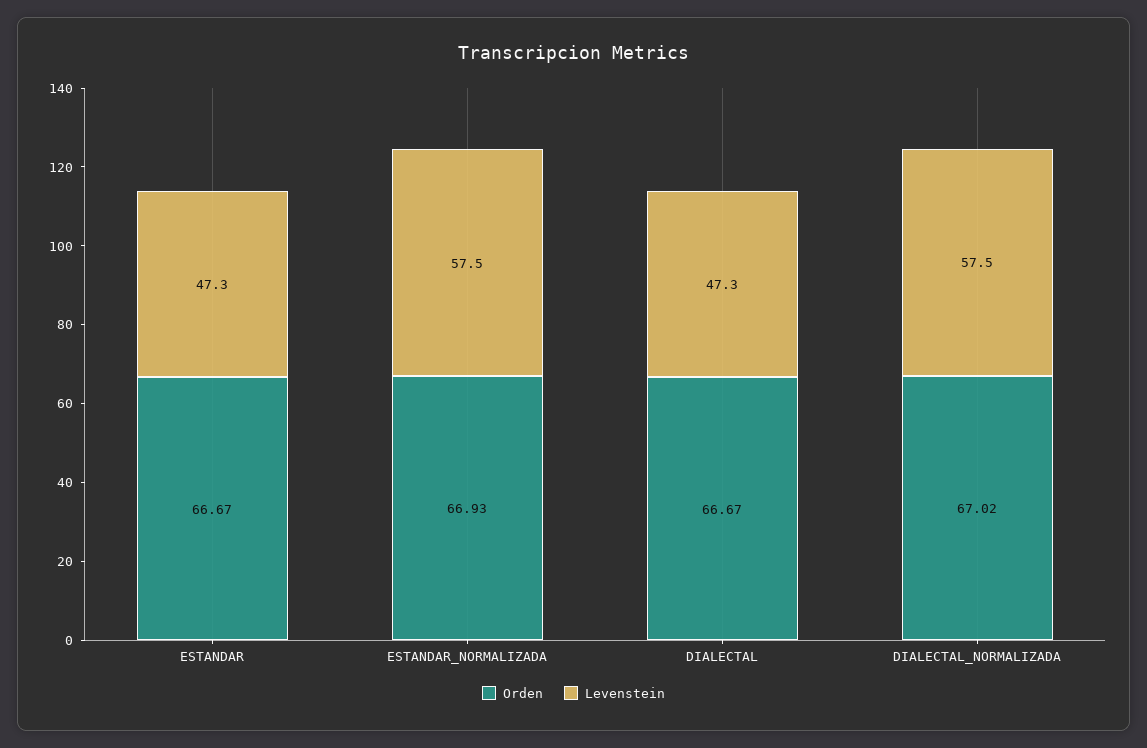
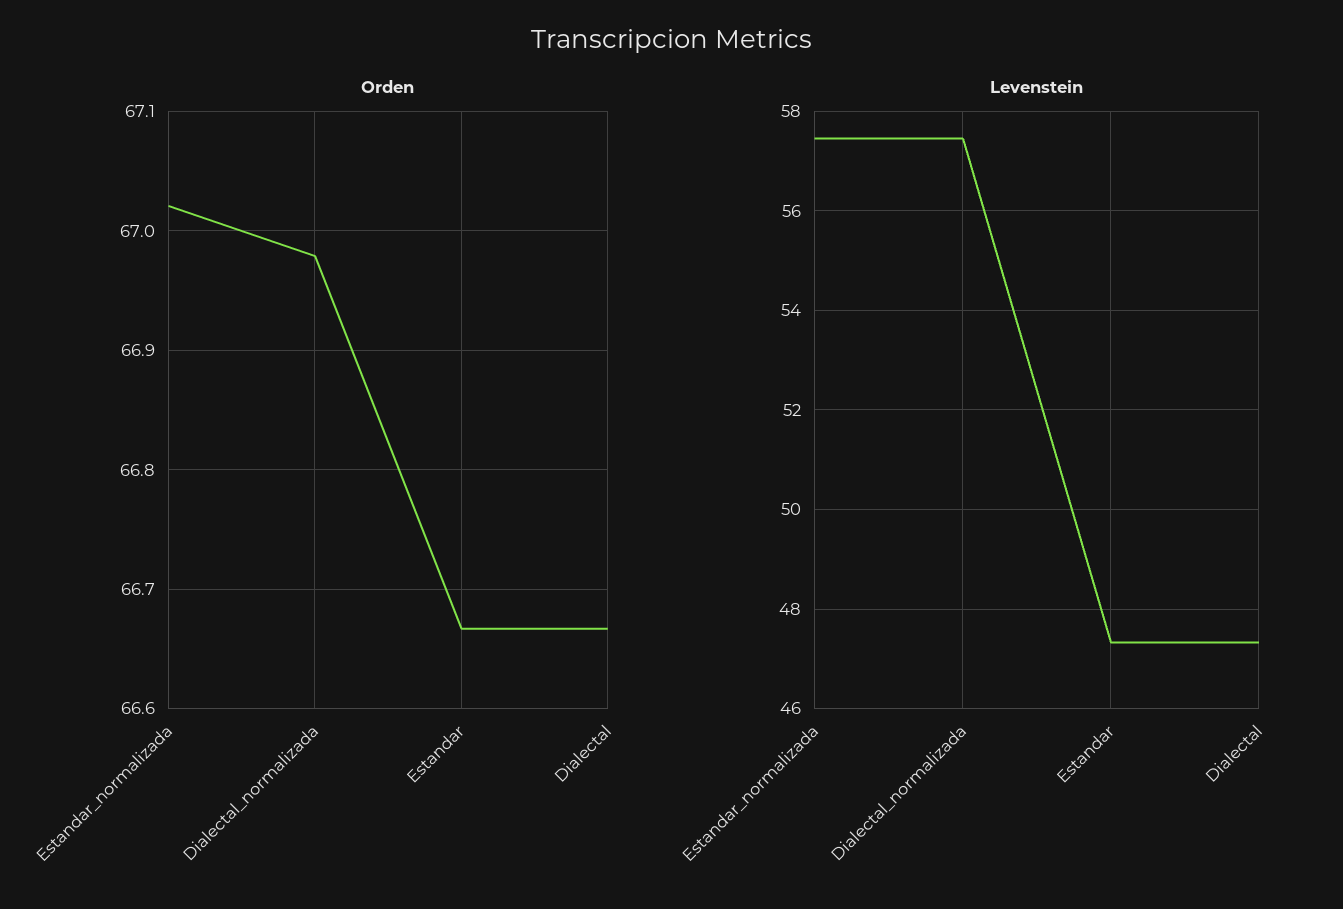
  {
    "Orden": {
      "ESTANDAR": 66.67,
-     "ESTANDAR_NORMALIZADA": 66.93,
+     "ESTANDAR_NORMALIZADA": 67.02,
      "DIALECTAL": 66.67,
-     "DIALECTAL_NORMALIZADA": 67.02
+     "DIALECTAL_NORMALIZADA": 66.98
    },
    "Levenstein": {
      "ESTANDAR": 47.3,
      "ESTANDAR_NORMALIZADA": 57.5,
      "DIALECTAL": 47.3,
      "DIALECTAL_NORMALIZADA": 57.5
    }
  }

